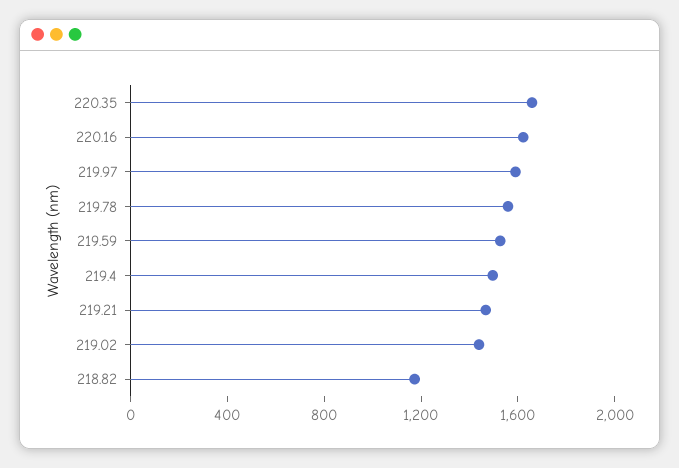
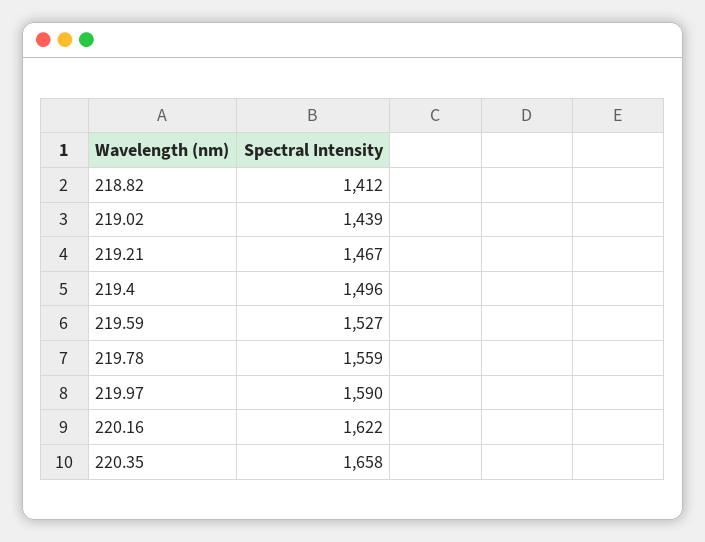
  {
    "220.35": 1658,
    "220.16": 1622,
    "219.97": 1590,
    "219.78": 1559,
    "219.59": 1527,
    "219.4": 1496,
    "219.21": 1467,
    "219.02": 1439,
-   "218.82": 1200
+   "218.82": 1412
  }

